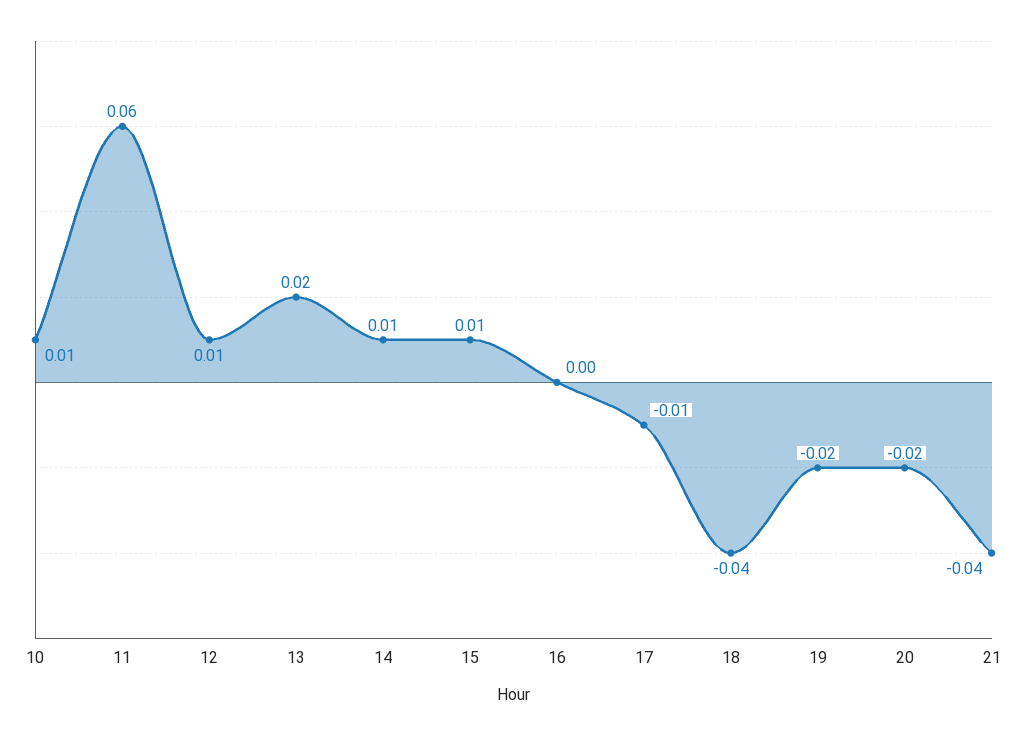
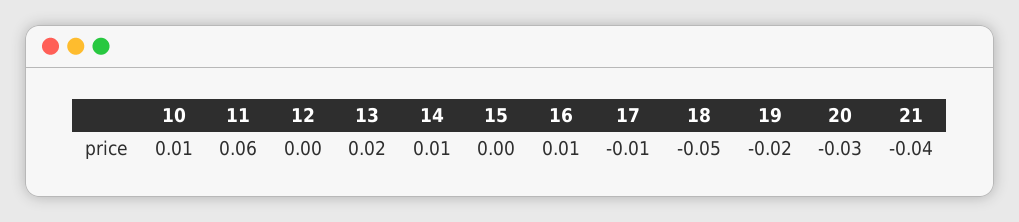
  {
    "10": 0.01,
    "11": 0.06,
-   "12": 0.01,
+   "12": 0,
    "13": 0.02,
    "14": 0.01,
-   "15": 0.01,
+   "15": 0,
-   "16": 0,
+   "16": 0.01,
    "17": -0.01,
-   "18": -0.04,
+   "18": -0.05,
    "19": -0.02,
-   "20": -0.02,
+   "20": -0.03,
    "21": -0.04
  }

